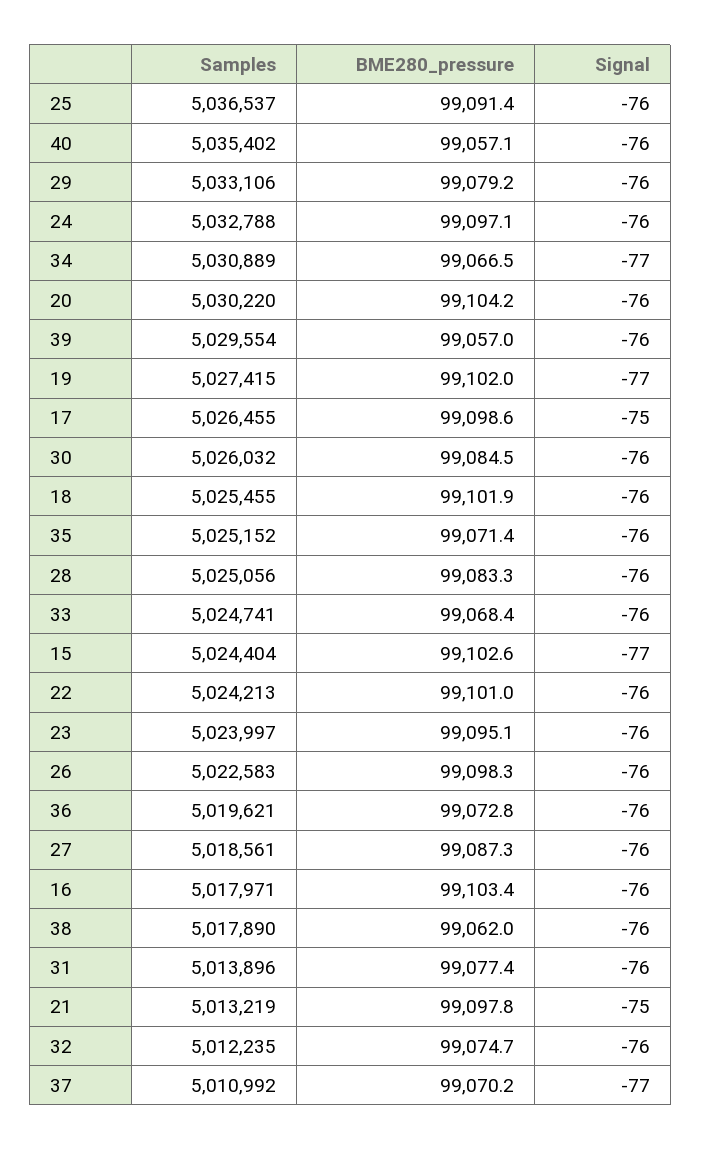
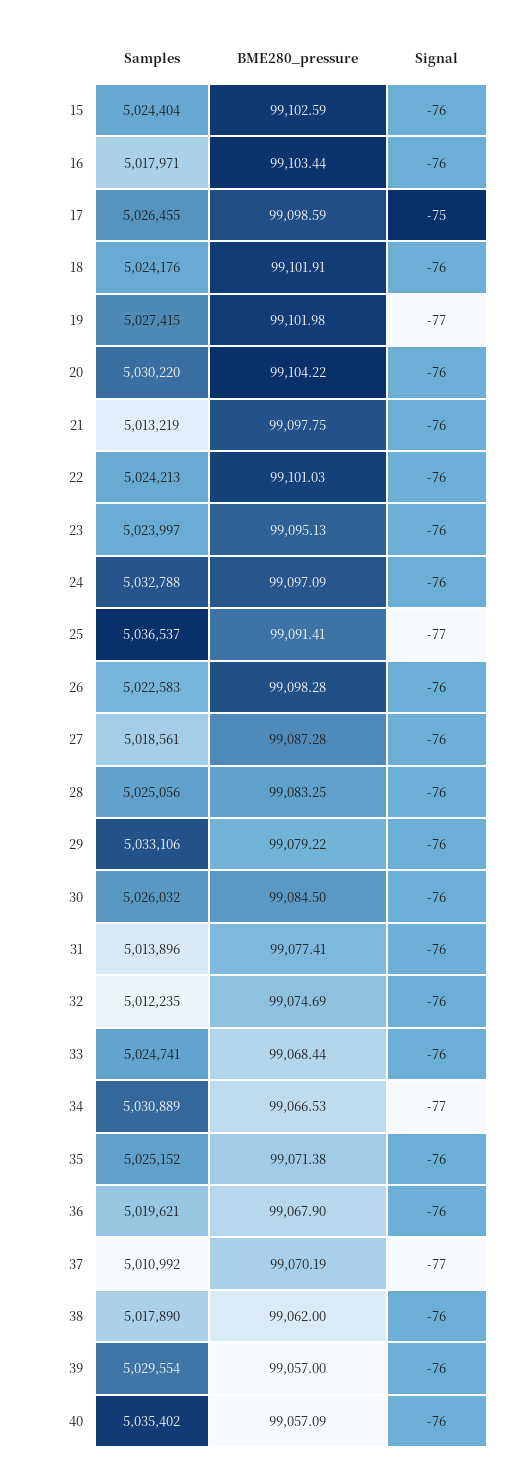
  {
    "Samples": {
      "25": 5036537,
      "40": 5035402,
      "29": 5033106,
      "24": 5032788,
      "34": 5030889,
      "20": 5030220,
      "39": 5029554,
      "19": 5027415,
      "17": 5026455,
      "30": 5026032,
-     "18": 5025455,
+     "18": 5024176,
      "35": 5025152,
      "28": 5025056,
      "33": 5024741,
      "15": 5024404,
      "22": 5024213,
      "23": 5023997,
      "26": 5022583,
      "36": 5019621,
      "27": 5018561,
      "16": 5017971,
      "38": 5017890,
      "31": 5013896,
      "21": 5013219,
      "32": 5012235,
      "37": 5010992
    },
    "BME280_pressure": {
      "25": 99091.41,
      "40": 99057.09,
      "29": 99079.22,
      "24": 99097.09,
      "34": 99066.53,
      "20": 99104.22,
      "39": 99057,
      "19": 99101.98,
      "17": 99098.59,
      "30": 99084.5,
      "18": 99101.91,
      "35": 99071.38,
      "28": 99083.25,
      "33": 99068.44,
      "15": 99102.59,
      "22": 99101.03,
      "23": 99095.13,
      "26": 99098.28,
-     "36": 99072.8,
+     "36": 99067.9,
      "27": 99087.28,
      "16": 99103.44,
      "38": 99062,
      "31": 99077.41,
      "21": 99097.75,
      "32": 99074.69,
      "37": 99070.19
    },
    "Signal": {
-     "25": -76,
+     "25": -77,
      "40": -76,
      "29": -76,
      "24": -76,
      "34": -77,
      "20": -76,
      "39": -76,
      "19": -77,
      "17": -75,
      "30": -76,
      "18": -76,
      "35": -76,
      "28": -76,
      "33": -76,
-     "15": -77,
+     "15": -76,
      "22": -76,
      "23": -76,
      "26": -76,
      "36": -76,
      "27": -76,
      "16": -76,
      "38": -76,
      "31": -76,
-     "21": -75,
+     "21": -76,
      "32": -76,
      "37": -77
    }
  }

